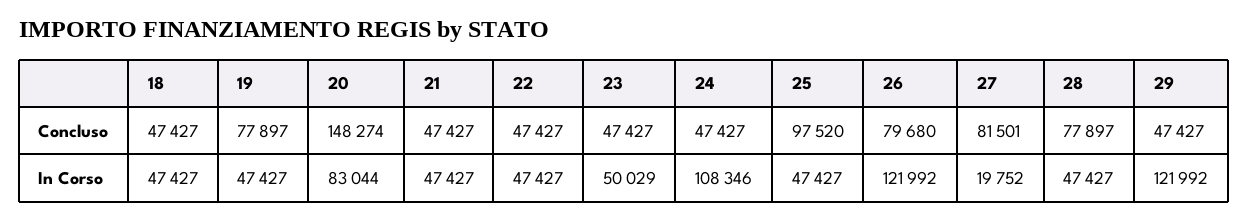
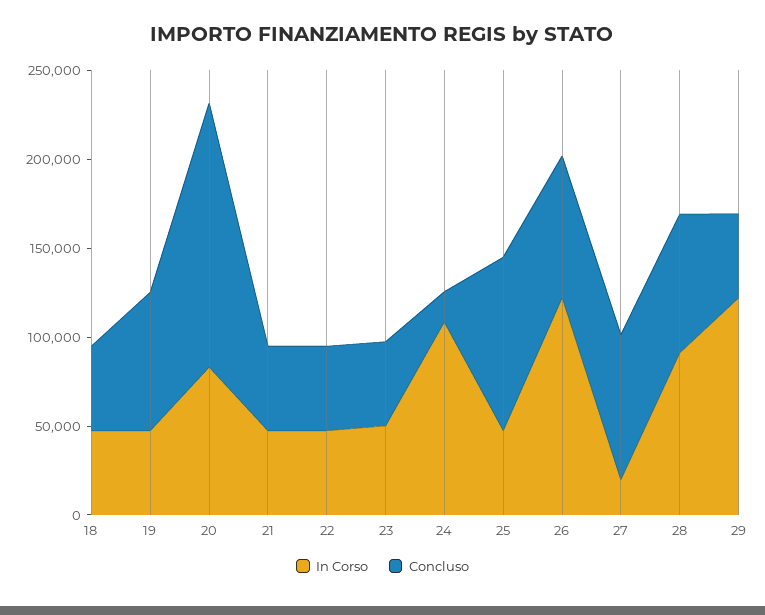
  {
    "Concluso": {
      "18": 47427,
      "19": 77897,
      "20": 148274,
      "21": 47427,
      "22": 47427,
      "23": 47427,
-     "24": 47427,
+     "24": 20000,
      "25": 97520,
      "26": 79680,
      "27": 81501,
      "28": 77897,
      "29": 47427
    },
    "In Corso": {
      "18": 47427,
      "19": 47427,
      "20": 83044,
      "21": 47427,
      "22": 47427,
      "23": 50029,
      "24": 108346,
      "25": 47427,
      "26": 121992,
      "27": 19752,
-     "28": 47427,
+     "28": 90000,
      "29": 121992
    }
  }

